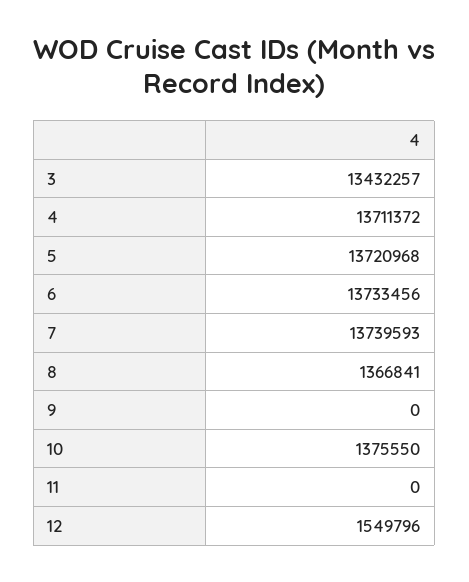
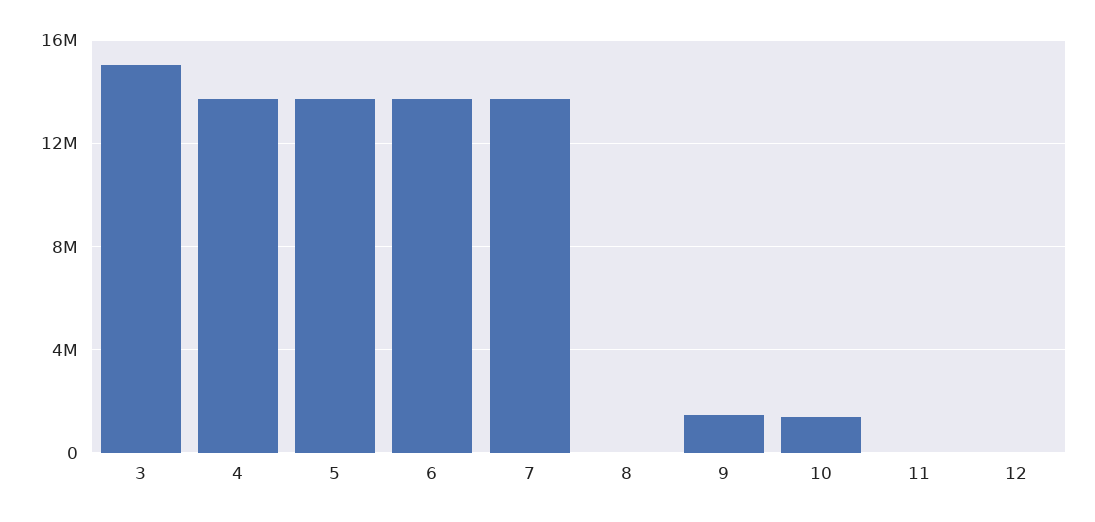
  {
-   "3": 13432257,
+   "3": 15000000,
    "4": 13711372,
    "5": 13720968,
    "6": 13733456,
    "7": 13739593,
-   "8": 1366841,
+   "8": 0,
-   "9": 0,
+   "9": 1500000,
    "10": 1375550,
    "11": 0,
-   "12": 1549796
+   "12": 0
  }

